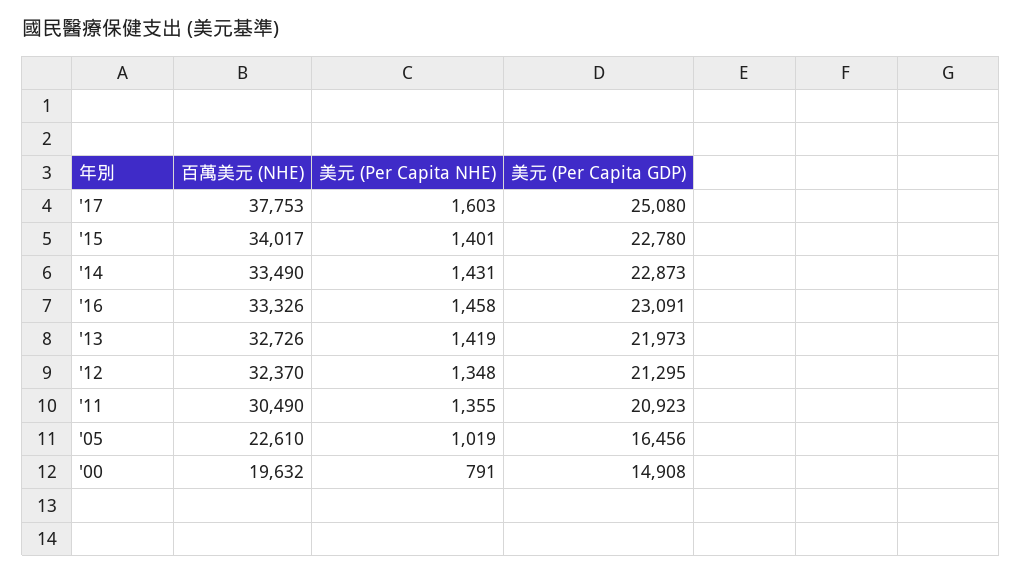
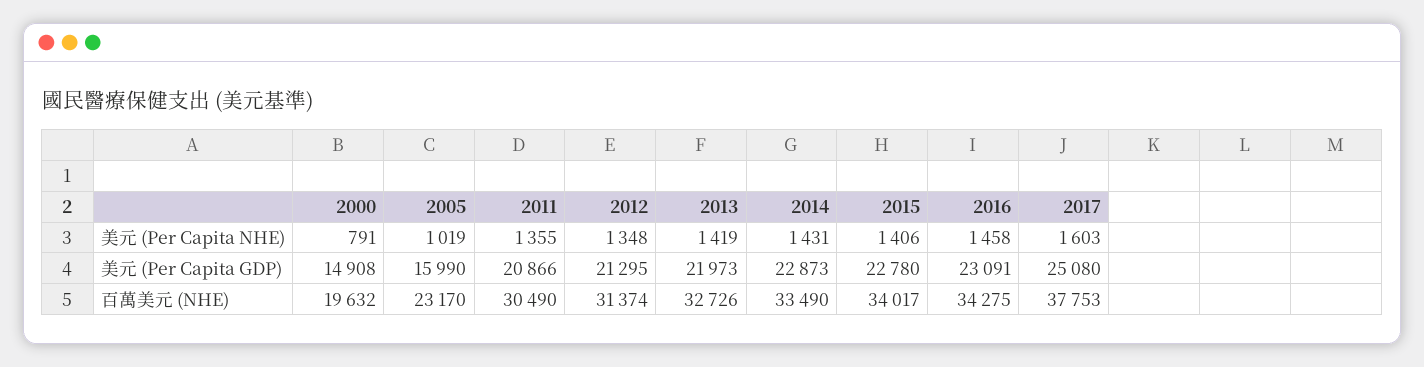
  {
    "百萬美元 (NHE)": {
      "'17": 37753,
      "'15": 34017,
      "'14": 33490,
-     "'16": 33326,
+     "'16": 34275,
      "'13": 32726,
-     "'12": 32370,
+     "'12": 31374,
      "'11": 30490,
-     "'05": 22610,
+     "'05": 23170,
      "'00": 19632
    },
    "美元 (Per Capita NHE)": {
      "'17": 1603,
-     "'15": 1401,
+     "'15": 1406,
      "'14": 1431,
      "'16": 1458,
      "'13": 1419,
      "'12": 1348,
      "'11": 1355,
      "'05": 1019,
      "'00": 791
    },
    "美元 (Per Capita GDP)": {
      "'17": 25080,
      "'15": 22780,
      "'14": 22873,
      "'16": 23091,
      "'13": 21973,
      "'12": 21295,
-     "'11": 20923,
+     "'11": 20866,
-     "'05": 16456,
+     "'05": 15990,
      "'00": 14908
    }
  }

